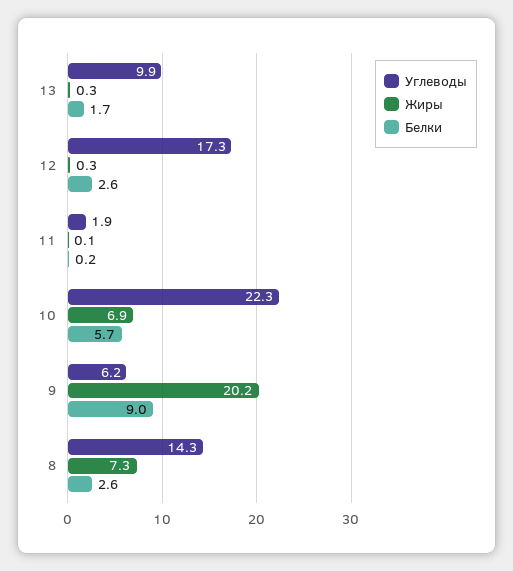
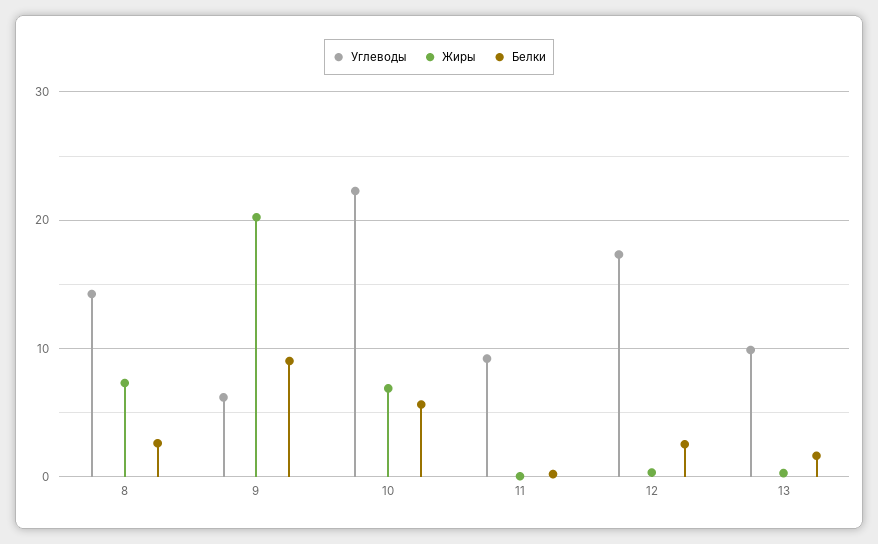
  {
    "Углеводы": {
      "13": 9.9,
      "12": 17.3,
-     "11": 1.9,
+     "11": 9,
      "10": 22.3,
      "9": 6.2,
      "8": 14.3
    },
    "Жиры": {
      "13": 0.3,
      "12": 0.3,
      "11": 0.1,
      "10": 6.9,
      "9": 20.2,
      "8": 7.3
    },
    "Белки": {
      "13": 1.7,
      "12": 2.6,
      "11": 0.2,
      "10": 5.7,
      "9": 9,
      "8": 2.6
    }
  }

